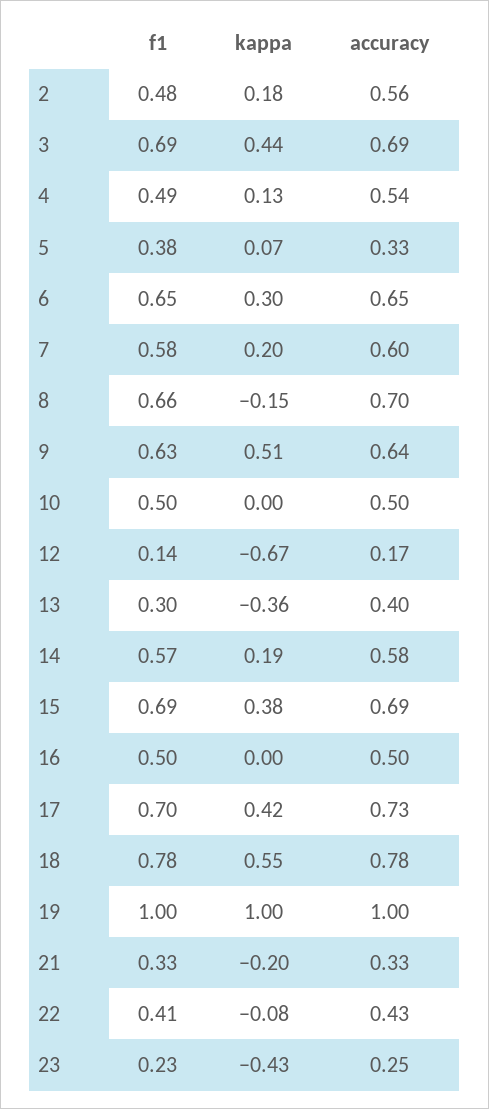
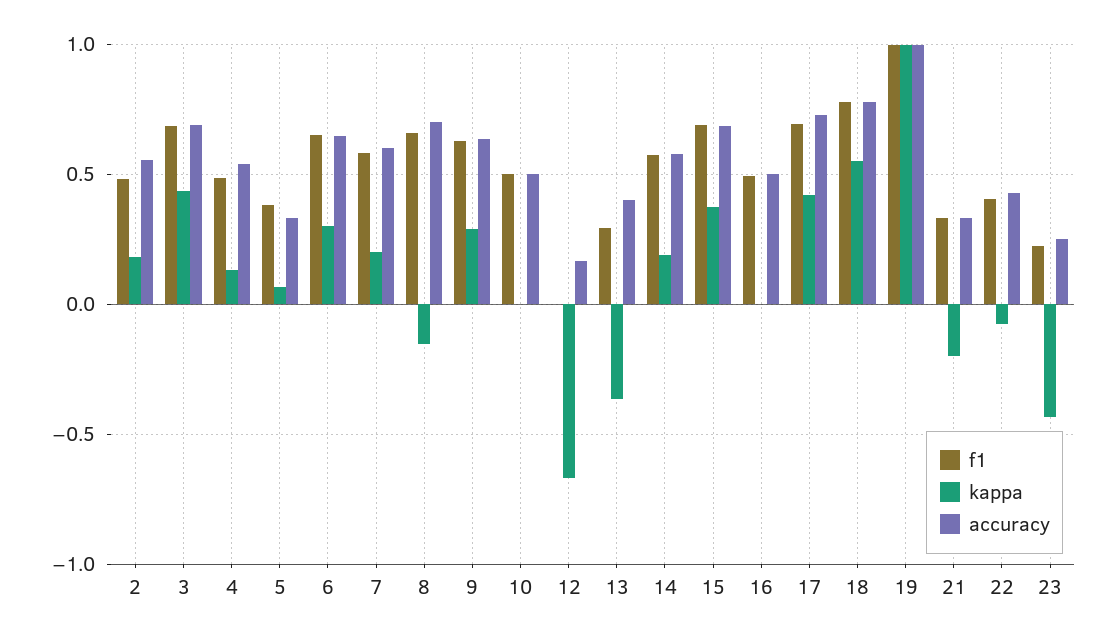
  {
    "f1": {
      "2": 0.48,
      "3": 0.69,
      "4": 0.49,
      "5": 0.38,
      "6": 0.65,
      "7": 0.58,
      "8": 0.66,
      "9": 0.63,
      "10": 0.5,
-     "12": 0.14,
+     "12": 0,
      "13": 0.3,
      "14": 0.57,
      "15": 0.69,
      "16": 0.5,
      "17": 0.7,
      "18": 0.78,
      "19": 1,
      "21": 0.33,
      "22": 0.41,
      "23": 0.23
    },
    "kappa": {
      "2": 0.18,
      "3": 0.44,
      "4": 0.13,
      "5": 0.07,
      "6": 0.3,
      "7": 0.2,
      "8": -0.15,
-     "9": 0.51,
+     "9": 0.3,
      "10": 0,
      "12": -0.67,
      "13": -0.36,
      "14": 0.19,
      "15": 0.38,
      "16": 0,
      "17": 0.42,
      "18": 0.55,
      "19": 1,
      "21": -0.2,
      "22": -0.08,
      "23": -0.43
    },
    "accuracy": {
      "2": 0.56,
      "3": 0.69,
      "4": 0.54,
      "5": 0.33,
      "6": 0.65,
      "7": 0.6,
      "8": 0.7,
      "9": 0.64,
      "10": 0.5,
      "12": 0.17,
      "13": 0.4,
      "14": 0.58,
      "15": 0.69,
      "16": 0.5,
      "17": 0.73,
      "18": 0.78,
      "19": 1,
      "21": 0.33,
      "22": 0.43,
      "23": 0.25
    }
  }

